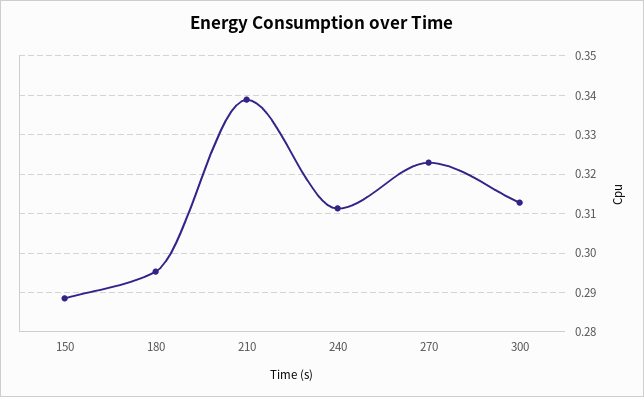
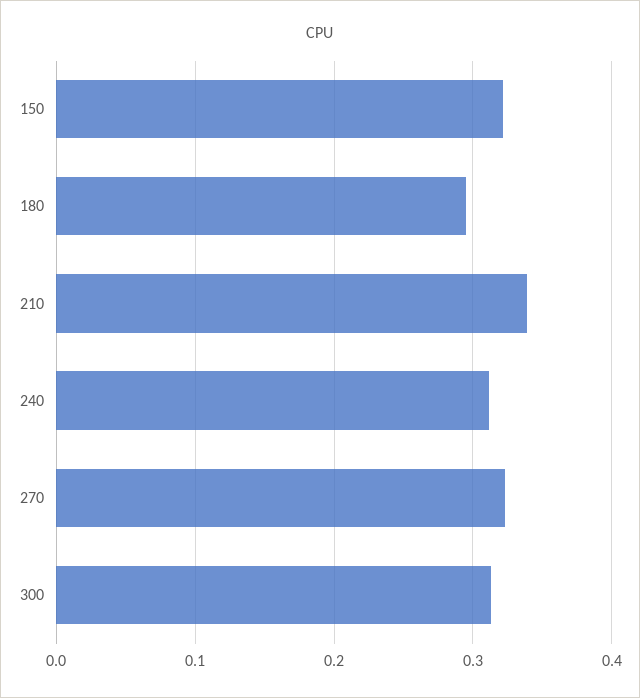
  {
-   "150": 0.288,
+   "150": 0.32,
    "180": 0.296,
    "210": 0.338,
    "240": 0.312,
    "270": 0.322,
    "300": 0.312
  }

